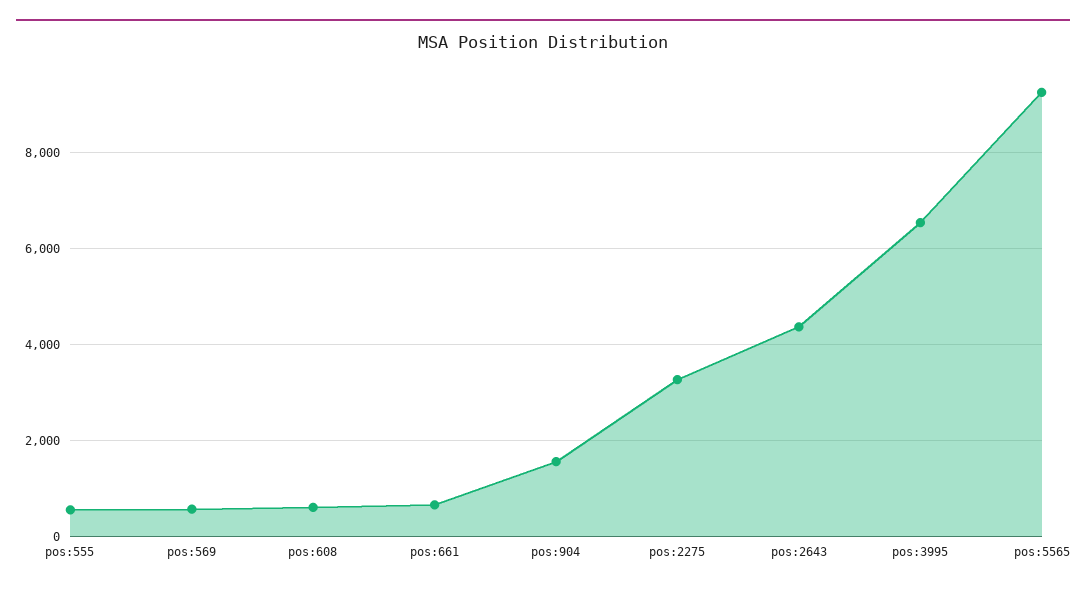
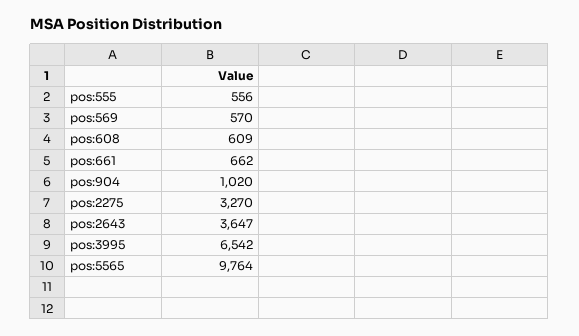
  {
    "pos:555": 556,
    "pos:569": 570,
    "pos:608": 609,
    "pos:661": 662,
-   "pos:904": 1600,
+   "pos:904": 1020,
    "pos:2275": 3270,
-   "pos:2643": 4400,
+   "pos:2643": 3647,
    "pos:3995": 6542,
-   "pos:5565": 9200
+   "pos:5565": 9764
  }

